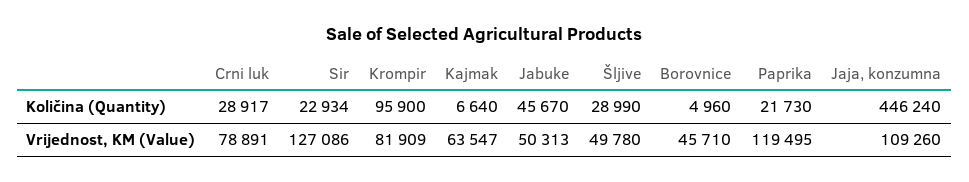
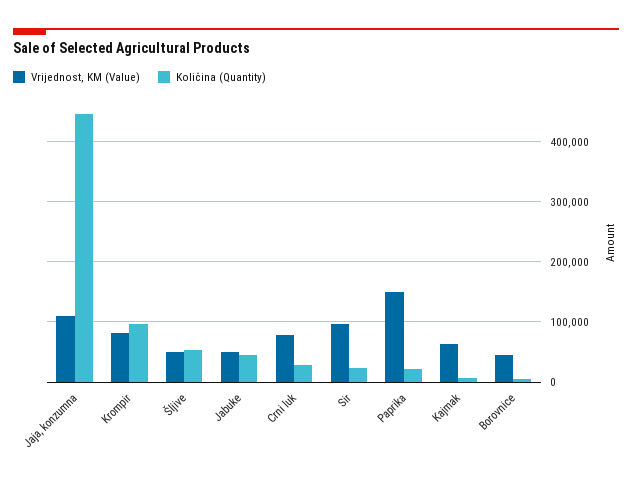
  {
    "Količina (Quantity)": {
      "Crni luk": 28917,
      "Sir": 22934,
      "Krompir": 95900,
      "Kajmak": 6640,
      "Jabuke": 45670,
-     "Šljive": 28990,
+     "Šljive": 50000,
      "Borovnice": 4960,
      "Paprika": 21730,
      "Jaja, konzumna": 446240
    },
    "Vrijednost, KM (Value)": {
      "Crni luk": 78891,
-     "Sir": 127086,
+     "Sir": 100000,
      "Krompir": 81909,
      "Kajmak": 63547,
      "Jabuke": 50313,
      "Šljive": 49780,
      "Borovnice": 45710,
-     "Paprika": 119495,
+     "Paprika": 150000,
      "Jaja, konzumna": 109260
    }
  }

